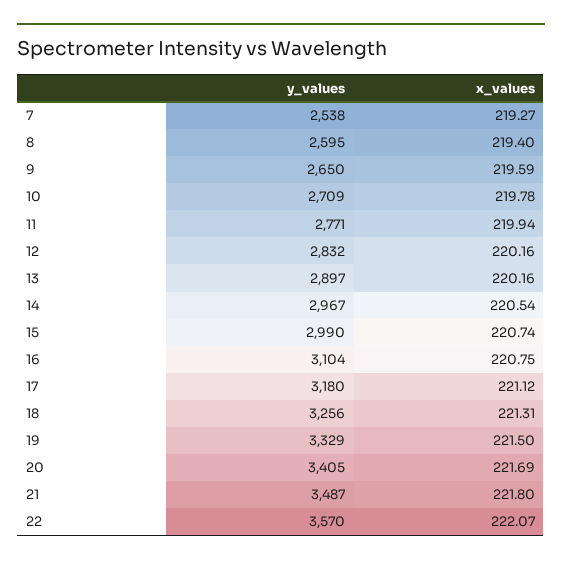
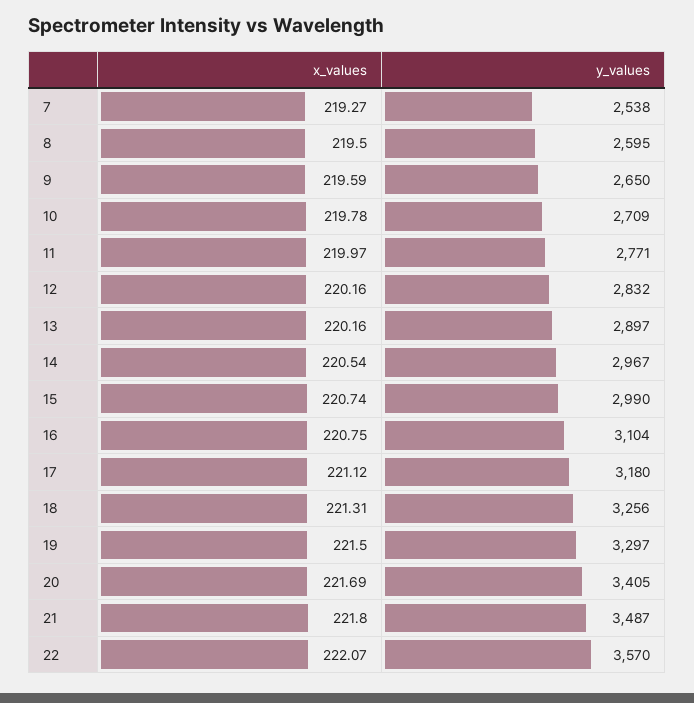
  {
    "y_values": {
      "7": 2538,
      "8": 2595,
      "9": 2650,
      "10": 2709,
      "11": 2771,
      "12": 2832,
      "13": 2897,
      "14": 2967,
      "15": 2990,
      "16": 3104,
      "17": 3180,
      "18": 3256,
-     "19": 3329,
+     "19": 3297,
      "20": 3405,
      "21": 3487,
      "22": 3570
    },
    "x_values": {
      "7": 219.27,
-     "8": 219.4,
+     "8": 219.5,
      "9": 219.59,
      "10": 219.78,
-     "11": 219.94,
+     "11": 219.97,
      "12": 220.16,
      "13": 220.16,
      "14": 220.54,
      "15": 220.74,
      "16": 220.75,
      "17": 221.12,
      "18": 221.31,
      "19": 221.5,
      "20": 221.69,
      "21": 221.8,
      "22": 222.07
    }
  }

